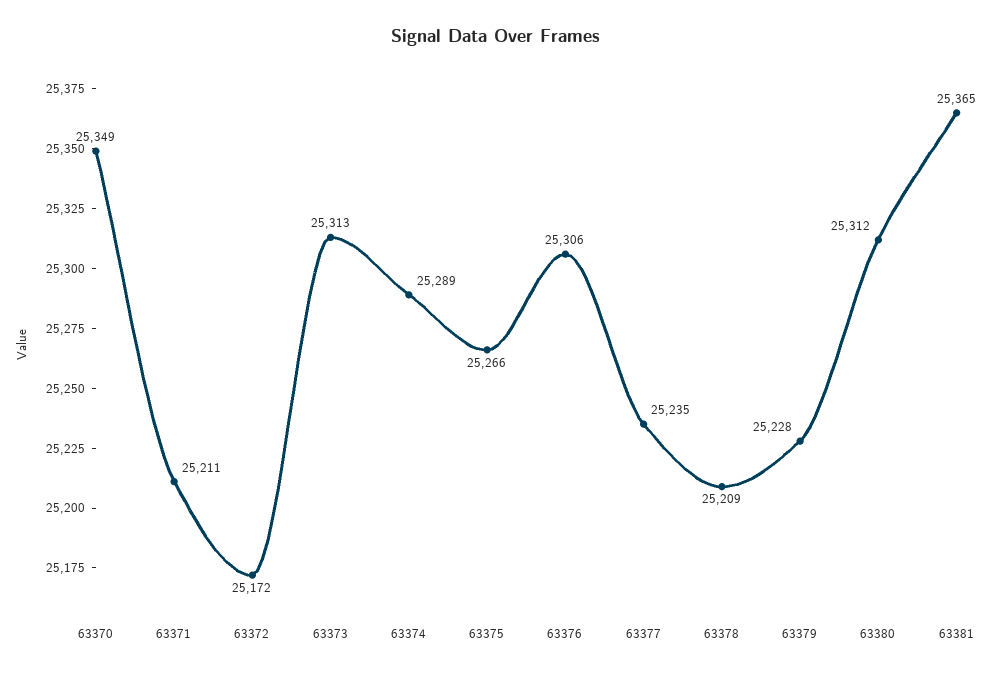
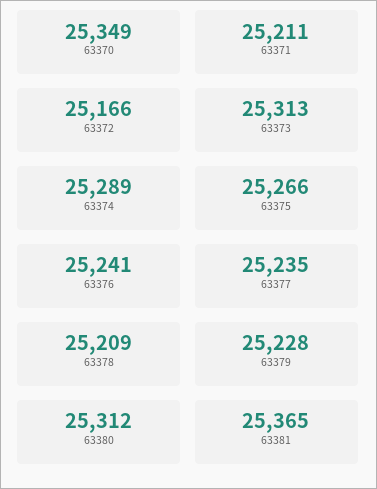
  {
    "63370": 25349,
    "63371": 25211,
-   "63372": 25172,
+   "63372": 25166,
    "63373": 25313,
    "63374": 25289,
    "63375": 25266,
-   "63376": 25306,
+   "63376": 25241,
    "63377": 25235,
    "63378": 25209,
    "63379": 25228,
    "63380": 25312,
    "63381": 25365
  }

